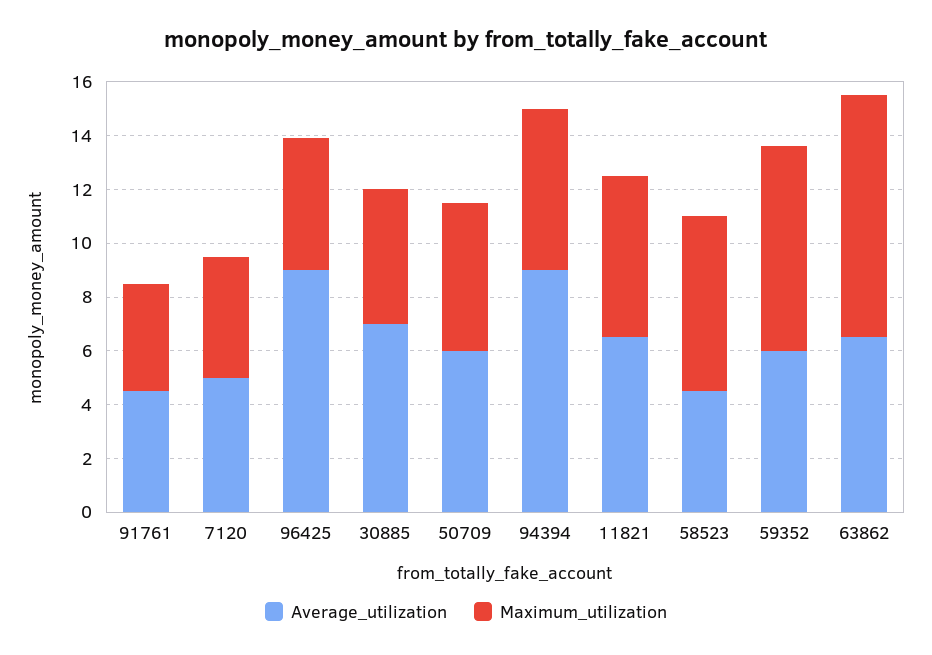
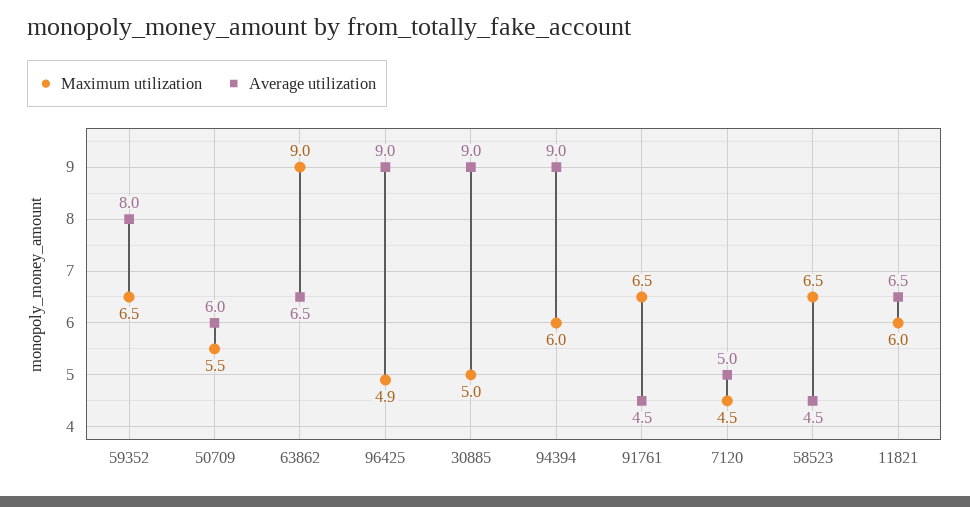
  {
    "Average_utilization": {
      "91761": 4.5,
      "7120": 5,
      "96425": 9,
-     "30885": 7,
+     "30885": 9,
      "50709": 6,
      "94394": 9,
      "11821": 6.5,
      "58523": 4.5,
-     "59352": 6,
+     "59352": 8,
      "63862": 6.5
    },
    "Maximum_utilization": {
-     "91761": 4,
+     "91761": 6.5,
      "7120": 4.5,
      "96425": 4.9,
      "30885": 5,
      "50709": 5.5,
      "94394": 6,
      "11821": 6,
      "58523": 6.5,
-     "59352": 7.5,
+     "59352": 6.5,
      "63862": 9
    }
  }

